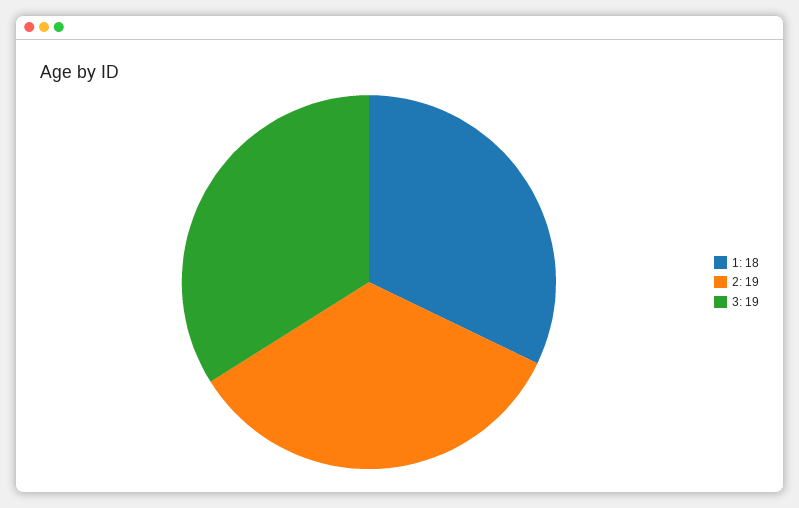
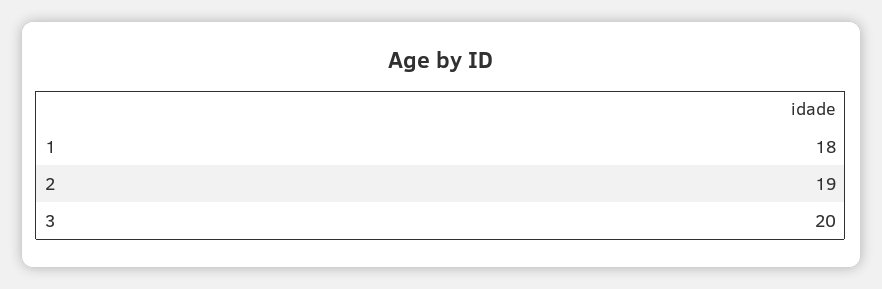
  {
    "1": 18,
    "2": 19,
-   "3": 19
+   "3": 20
  }

